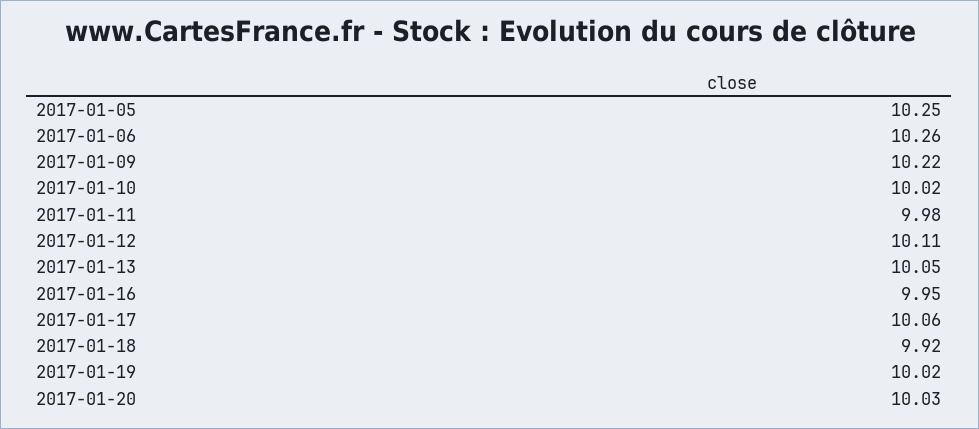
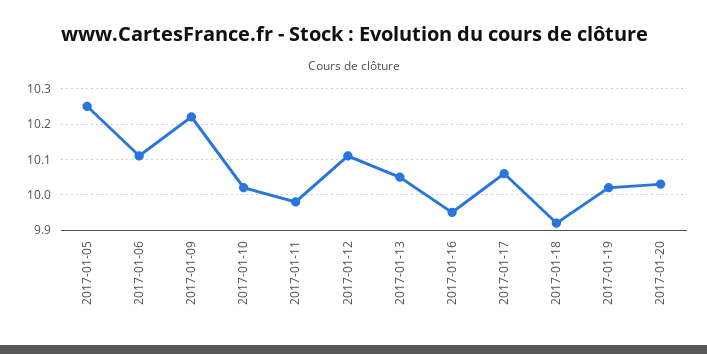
  {
    "2017-01-05": 10.25,
-   "2017-01-06": 10.26,
+   "2017-01-06": 10.1,
    "2017-01-09": 10.22,
    "2017-01-10": 10.02,
    "2017-01-11": 9.98,
    "2017-01-12": 10.11,
    "2017-01-13": 10.05,
    "2017-01-16": 9.95,
    "2017-01-17": 10.06,
    "2017-01-18": 9.92,
    "2017-01-19": 10.02,
    "2017-01-20": 10.03
  }

